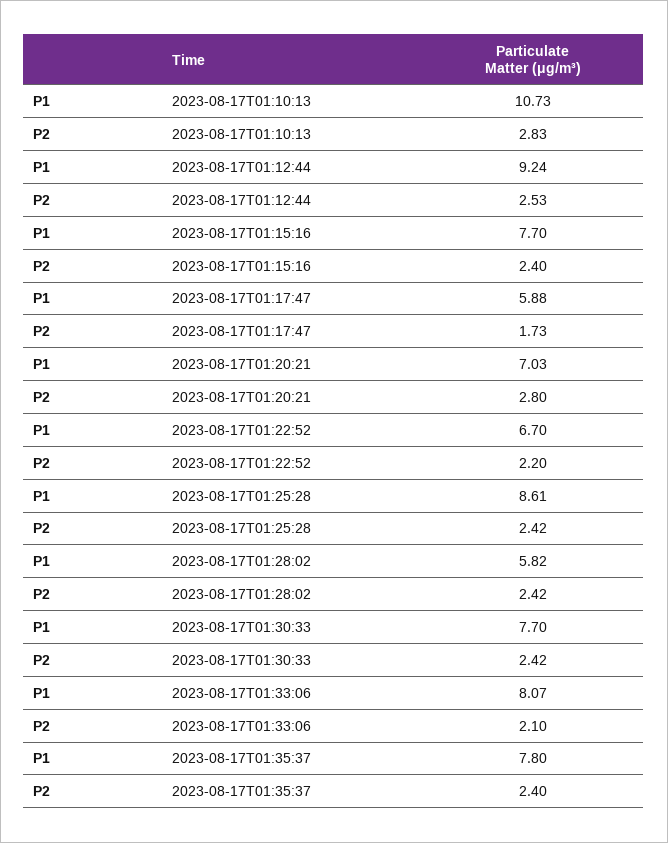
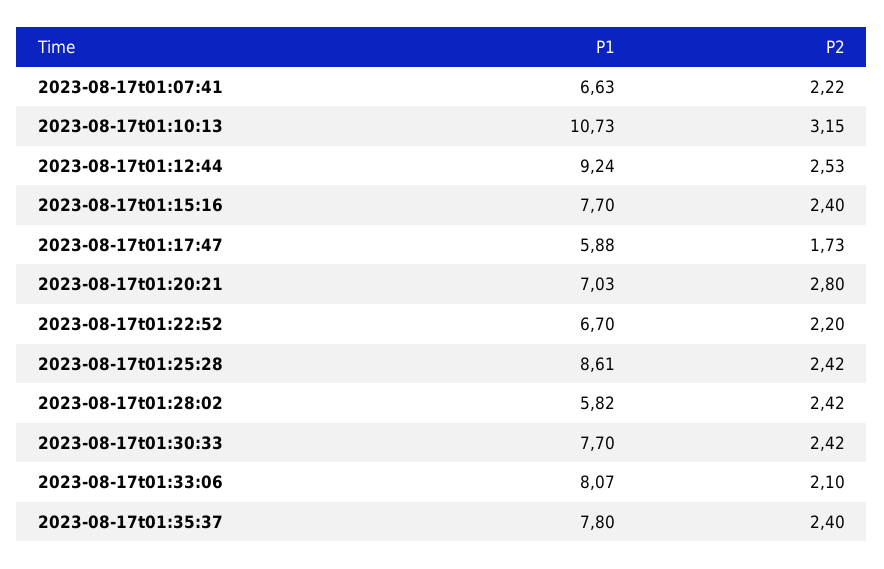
  {
    "P1": {
      "2023-08-17T01:10:13": 10.73,
      "2023-08-17T01:12:44": 9.24,
      "2023-08-17T01:15:16": 7.7,
      "2023-08-17T01:17:47": 5.88,
      "2023-08-17T01:20:21": 7.03,
      "2023-08-17T01:22:52": 6.7,
      "2023-08-17T01:25:28": 8.61,
      "2023-08-17T01:28:02": 5.82,
      "2023-08-17T01:30:33": 7.7,
      "2023-08-17T01:33:06": 8.07,
-     "2023-08-17T01:35:37": 7.8
+     "2023-08-17T01:35:37": 7.8,
+     "2023-08-17t01:07:41": 6.63
    },
    "P2": {
-     "2023-08-17T01:10:13": 2.83,
+     "2023-08-17T01:10:13": 3.15,
      "2023-08-17T01:12:44": 2.53,
      "2023-08-17T01:15:16": 2.4,
      "2023-08-17T01:17:47": 1.73,
      "2023-08-17T01:20:21": 2.8,
      "2023-08-17T01:22:52": 2.2,
      "2023-08-17T01:25:28": 2.42,
      "2023-08-17T01:28:02": 2.42,
      "2023-08-17T01:30:33": 2.42,
      "2023-08-17T01:33:06": 2.1,
-     "2023-08-17T01:35:37": 2.4
+     "2023-08-17T01:35:37": 2.4,
+     "2023-08-17t01:07:41": 2.22
    }
  }

